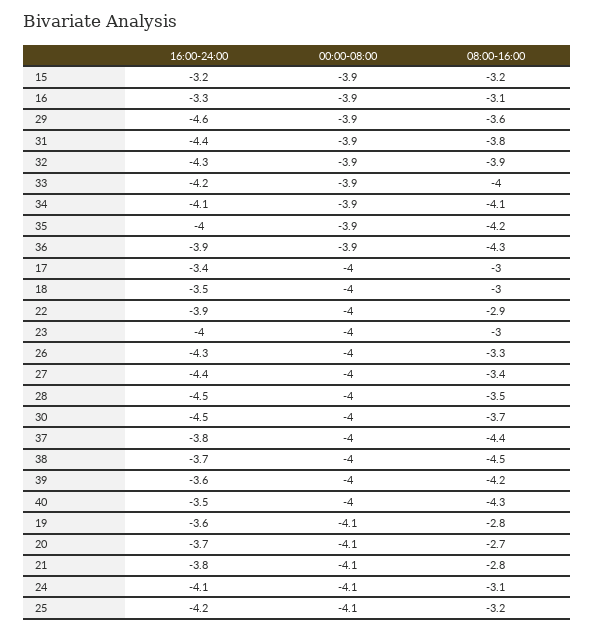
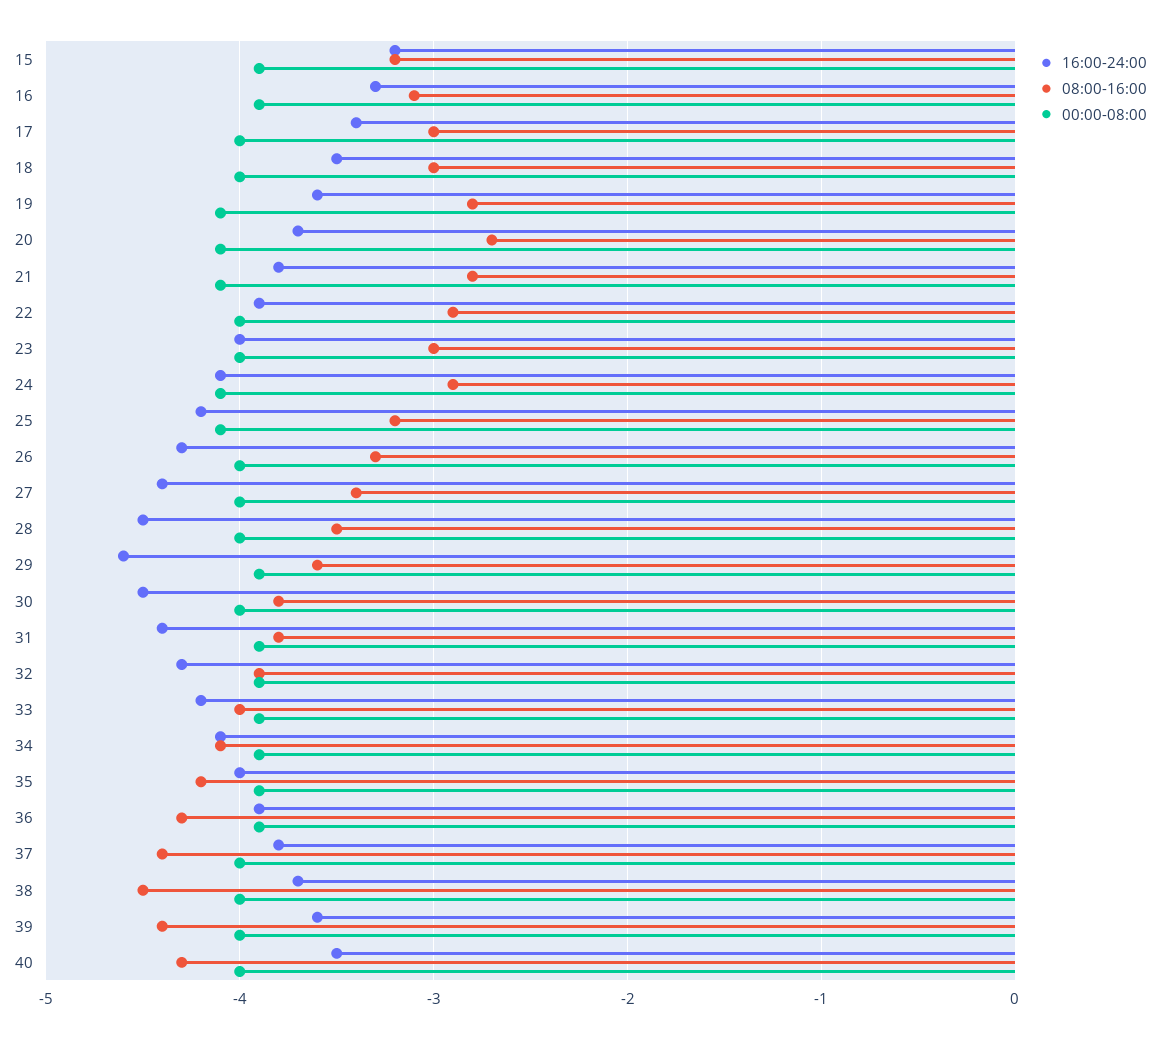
  {
    "16:00-24:00": {
      "15": -3.2,
      "16": -3.3,
      "29": -4.6,
      "31": -4.4,
      "32": -4.3,
      "33": -4.2,
      "34": -4.1,
      "35": -4,
      "36": -3.9,
      "17": -3.4,
      "18": -3.5,
      "22": -3.9,
      "23": -4,
      "26": -4.3,
      "27": -4.4,
      "28": -4.5,
      "30": -4.5,
      "37": -3.8,
      "38": -3.7,
      "39": -3.6,
      "40": -3.5,
      "19": -3.6,
      "20": -3.7,
      "21": -3.8,
      "24": -4.1,
      "25": -4.2
    },
    "00:00-08:00": {
      "15": -3.9,
      "16": -3.9,
      "29": -3.9,
      "31": -3.9,
      "32": -3.9,
      "33": -3.9,
      "34": -3.9,
      "35": -3.9,
      "36": -3.9,
      "17": -4,
      "18": -4,
      "22": -4,
      "23": -4,
      "26": -4,
      "27": -4,
      "28": -4,
      "30": -4,
      "37": -4,
      "38": -4,
      "39": -4,
      "40": -4,
      "19": -4.1,
      "20": -4.1,
      "21": -4.1,
      "24": -4.1,
      "25": -4.1
    },
    "08:00-16:00": {
      "15": -3.2,
      "16": -3.1,
      "29": -3.6,
      "31": -3.8,
      "32": -3.9,
      "33": -4,
      "34": -4.1,
      "35": -4.2,
      "36": -4.3,
      "17": -3,
      "18": -3,
      "22": -2.9,
      "23": -3,
      "26": -3.3,
      "27": -3.4,
      "28": -3.5,
-     "30": -3.7,
+     "30": -3.8,
      "37": -4.4,
      "38": -4.5,
-     "39": -4.2,
+     "39": -4.4,
      "40": -4.3,
      "19": -2.8,
      "20": -2.7,
      "21": -2.8,
-     "24": -3.1,
+     "24": -2.9,
      "25": -3.2
    }
  }

